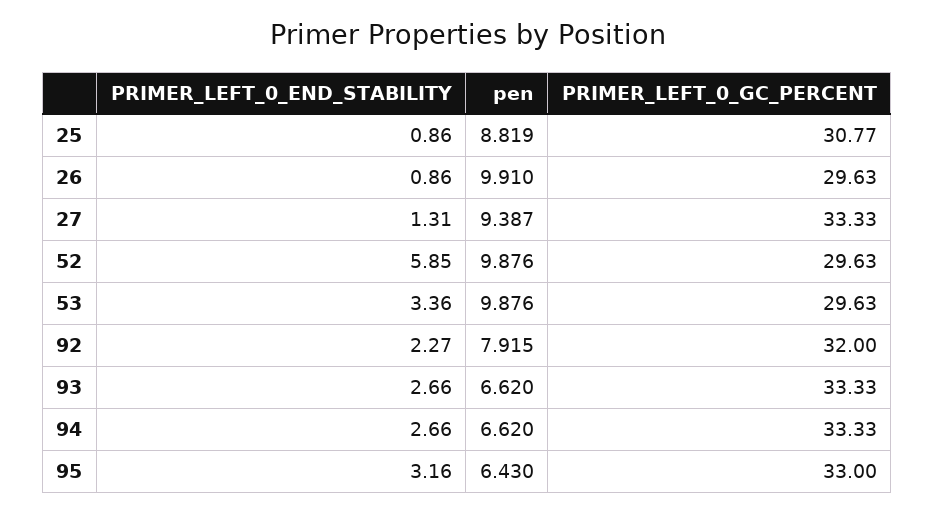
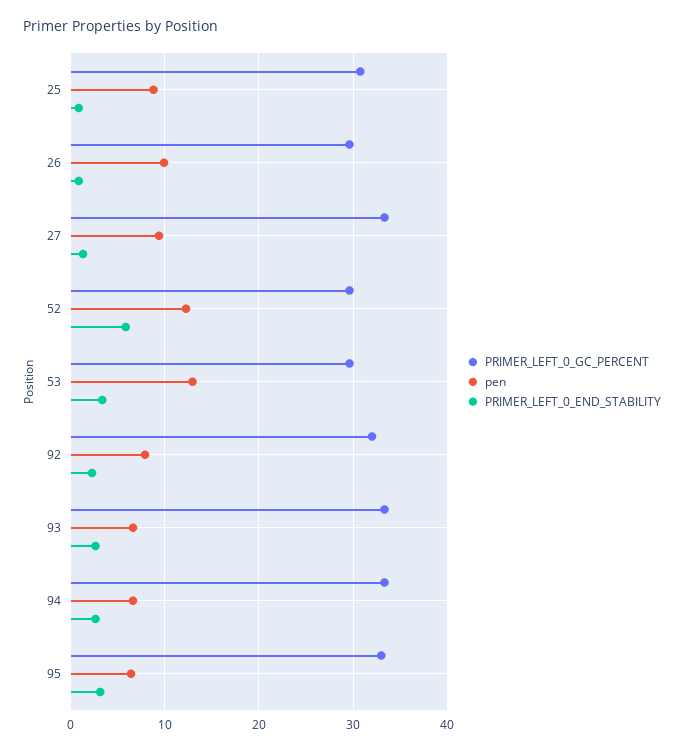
  {
    "PRIMER_LEFT_0_END_STABILITY": {
      "25": 0.86,
      "26": 0.86,
      "27": 1.31,
      "52": 5.85,
      "53": 3.36,
      "92": 2.27,
      "93": 2.66,
      "94": 2.66,
      "95": 3.16
    },
    "pen": {
      "25": 8.819,
      "26": 9.91,
      "27": 9.387,
-     "52": 9.876,
+     "52": 12,
-     "53": 9.876,
+     "53": 13,
      "92": 7.915,
      "93": 6.62,
      "94": 6.62,
      "95": 6.43
    },
    "PRIMER_LEFT_0_GC_PERCENT": {
      "25": 30.77,
      "26": 29.63,
      "27": 33.33,
      "52": 29.63,
      "53": 29.63,
      "92": 32,
      "93": 33.33,
      "94": 33.33,
      "95": 33
    }
  }

